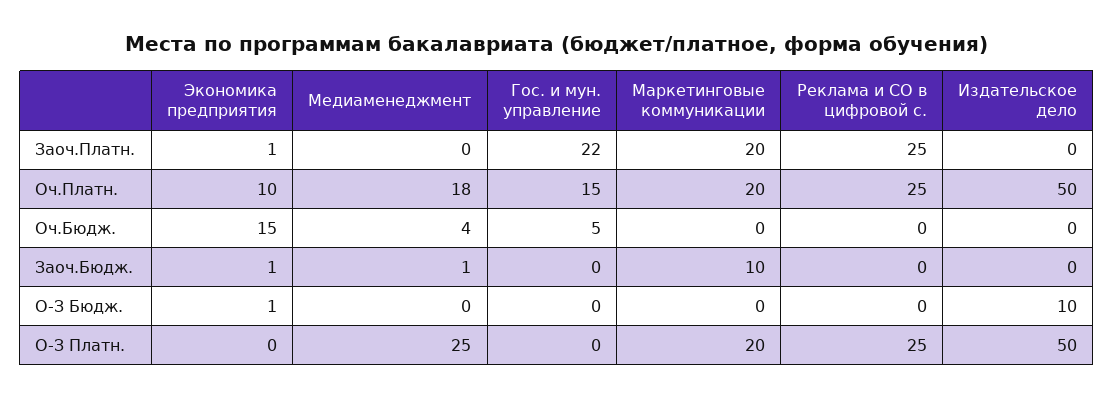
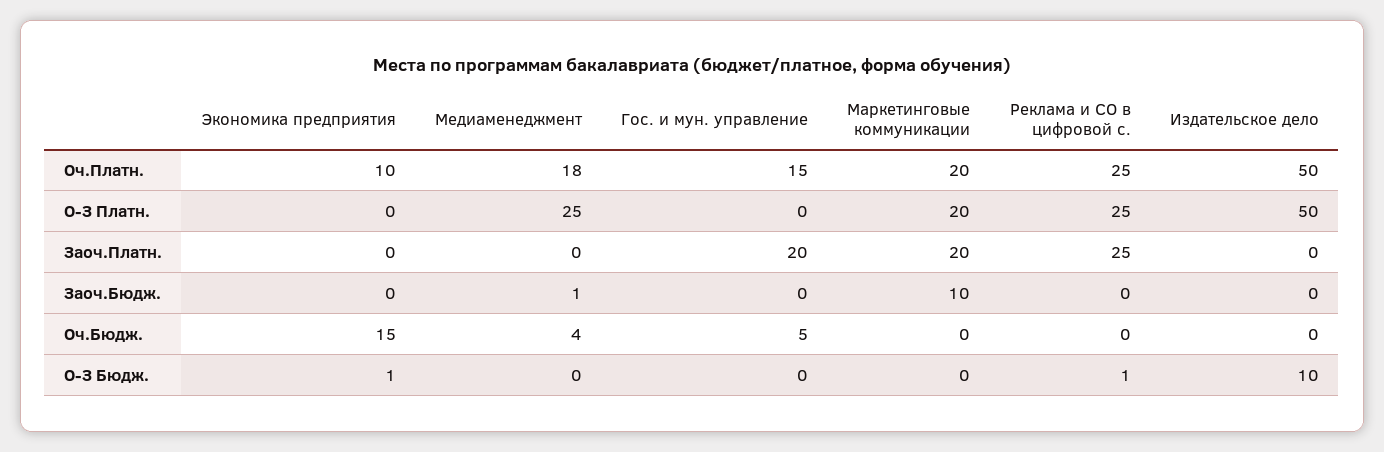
  {
    "Экономика предприятия": {
-     "Заоч.Платн.": 1,
+     "Заоч.Платн.": 0,
      "Оч.Платн.": 10,
      "Оч.Бюдж.": 15,
-     "Заоч.Бюдж.": 1,
+     "Заоч.Бюдж.": 0,
      "О-З Бюдж.": 1,
      "О-З Платн.": 0
    },
    "Медиаменеджмент": {
      "Заоч.Платн.": 0,
      "Оч.Платн.": 18,
      "Оч.Бюдж.": 4,
      "Заоч.Бюдж.": 1,
      "О-З Бюдж.": 0,
      "О-З Платн.": 25
    },
    "Гос. и мун. управление": {
-     "Заоч.Платн.": 22,
+     "Заоч.Платн.": 20,
      "Оч.Платн.": 15,
      "Оч.Бюдж.": 5,
      "Заоч.Бюдж.": 0,
      "О-З Бюдж.": 0,
      "О-З Платн.": 0
    },
    "Маркетинговые коммуникации": {
      "Заоч.Платн.": 20,
      "Оч.Платн.": 20,
      "Оч.Бюдж.": 0,
      "Заоч.Бюдж.": 10,
      "О-З Бюдж.": 0,
      "О-З Платн.": 20
    },
    "Реклама и СО в цифровой с.": {
      "Заоч.Платн.": 25,
      "Оч.Платн.": 25,
      "Оч.Бюдж.": 0,
      "Заоч.Бюдж.": 0,
-     "О-З Бюдж.": 0,
+     "О-З Бюдж.": 1,
      "О-З Платн.": 25
    },
    "Издательское дело": {
      "Заоч.Платн.": 0,
      "Оч.Платн.": 50,
      "Оч.Бюдж.": 0,
      "Заоч.Бюдж.": 0,
      "О-З Бюдж.": 10,
      "О-З Платн.": 50
    }
  }

